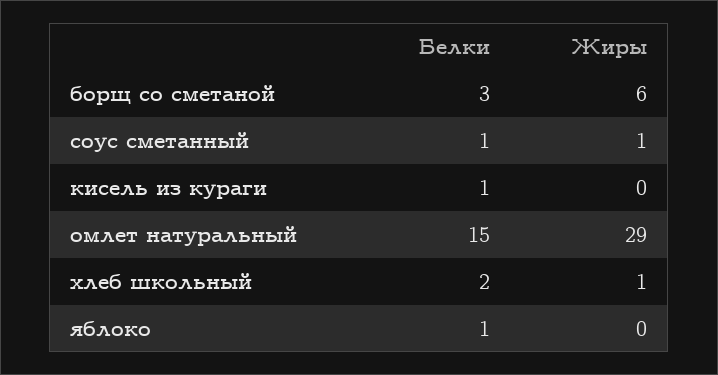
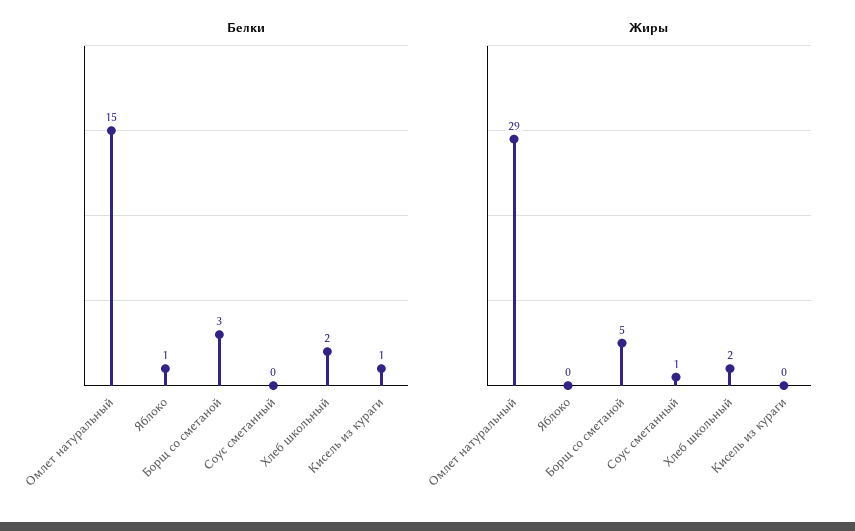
  {
    "Белки": {
      "борщ со сметаной": 3,
-     "соус сметанный": 1,
+     "соус сметанный": 0,
      "кисель из кураги": 1,
      "омлет натуральный": 15,
      "хлеб школьный": 2,
      "яблоко": 1
    },
    "Жиры": {
-     "борщ со сметаной": 6,
+     "борщ со сметаной": 5,
      "соус сметанный": 1,
      "кисель из кураги": 0,
      "омлет натуральный": 29,
-     "хлеб школьный": 1,
+     "хлеб школьный": 2,
      "яблоко": 0
    }
  }

